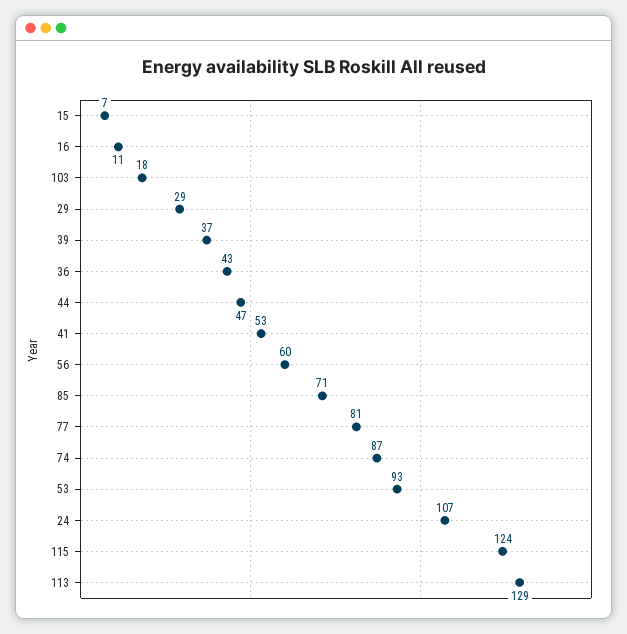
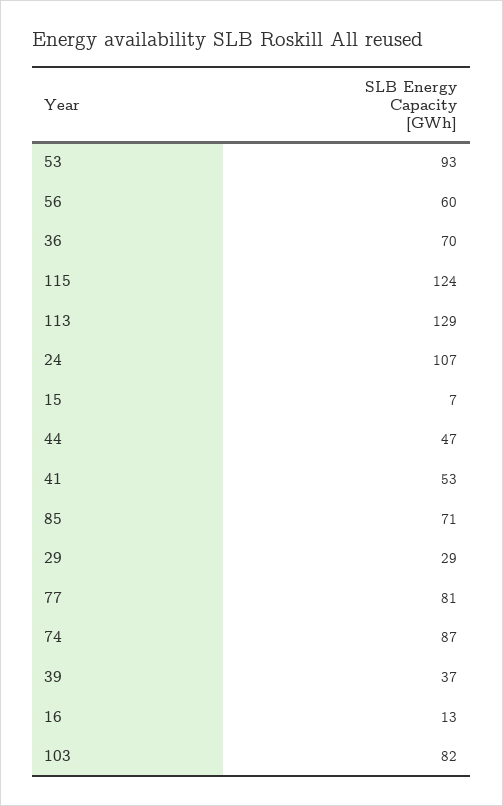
  {
    "15": 7,
-   "16": 11,
+   "16": 13,
-   "103": 18,
+   "103": 82,
    "29": 29,
    "39": 37,
-   "36": 43,
+   "36": 70,
    "44": 47,
    "41": 53,
    "56": 60,
    "85": 71,
    "77": 81,
    "74": 87,
    "53": 93,
    "24": 107,
    "115": 124,
    "113": 129
  }

